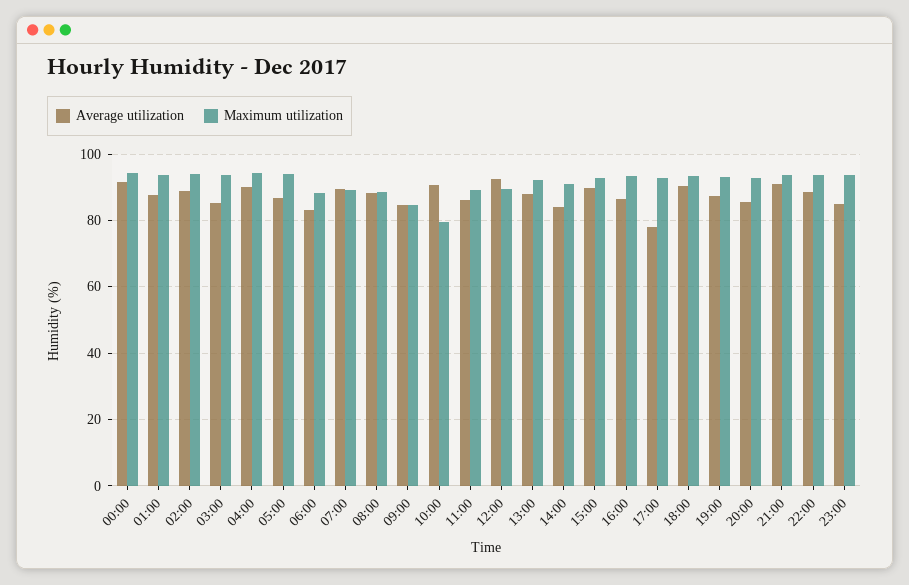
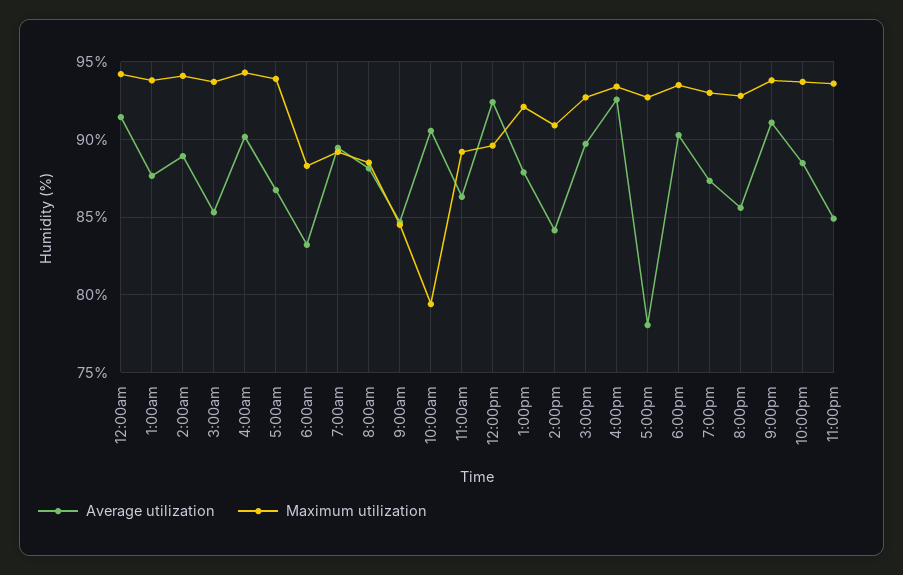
  {
    "Average utilization": {
      "00:00": 91.5,
      "01:00": 87.5,
      "02:00": 89,
      "03:00": 85.5,
      "04:00": 90,
      "05:00": 86.5,
      "06:00": 83,
      "07:00": 89.5,
      "08:00": 88,
      "09:00": 84.5,
      "10:00": 90.5,
      "11:00": 86.5,
      "12:00": 92.5,
      "13:00": 88,
      "14:00": 84,
      "15:00": 89.5,
-     "16:00": 86,
+     "16:00": 92.5,
      "17:00": 78,
      "18:00": 90.5,
      "19:00": 87.5,
      "20:00": 85.5,
      "21:00": 91,
      "22:00": 88.5,
      "23:00": 85
    },
    "Maximum utilization": {
      "00:00": 94,
      "01:00": 94,
      "02:00": 94,
      "03:00": 93.5,
      "04:00": 94.5,
      "05:00": 94,
      "06:00": 88.5,
      "07:00": 89,
      "08:00": 88.5,
      "09:00": 84.5,
      "10:00": 79.5,
      "11:00": 89,
      "12:00": 89.5,
      "13:00": 92,
      "14:00": 91,
      "15:00": 92.5,
      "16:00": 93.5,
      "17:00": 92.5,
      "18:00": 93.5,
      "19:00": 93,
      "20:00": 93,
      "21:00": 94,
      "22:00": 93.5,
      "23:00": 93.5
    }
  }

